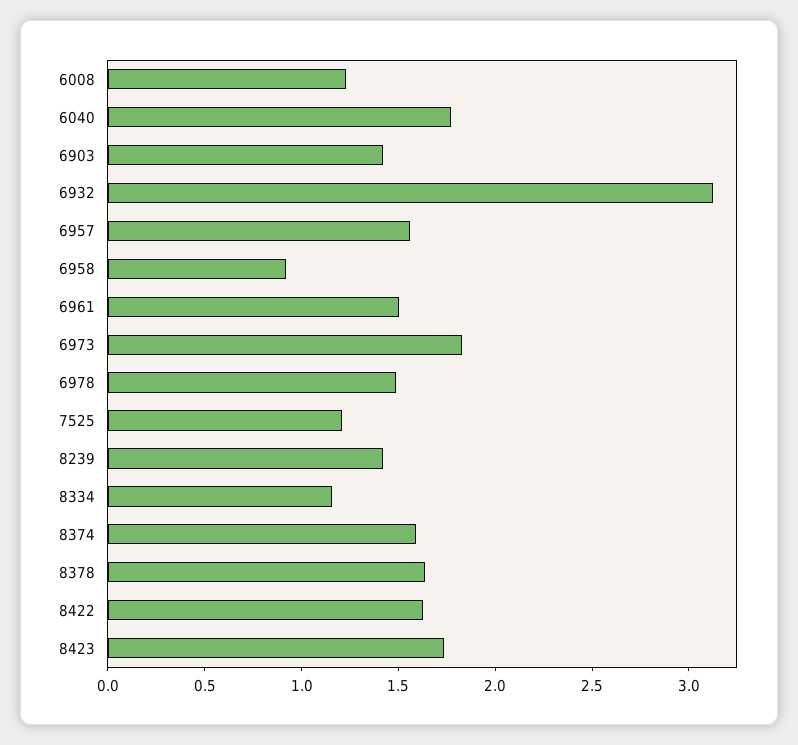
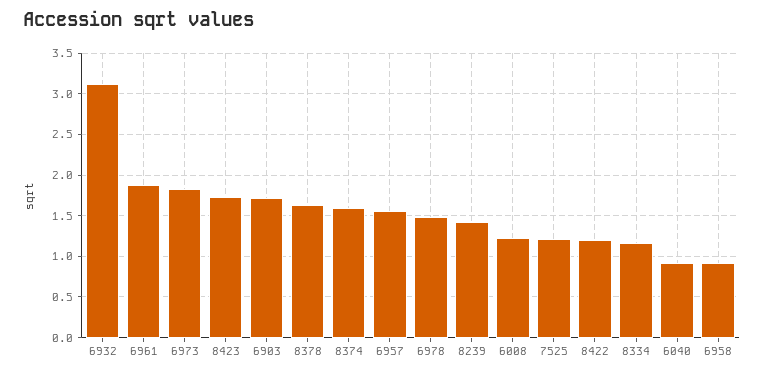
  {
    "6008": 1.2,
-   "6040": 1.8,
+   "6040": 0.9,
-   "6903": 1.4,
+   "6903": 1.7,
    "6932": 3.1,
    "6957": 1.6,
    "6958": 0.9,
-   "6961": 1.5,
+   "6961": 1.9,
    "6973": 1.8,
    "6978": 1.5,
    "7525": 1.2,
    "8239": 1.4,
    "8334": 1.2,
    "8374": 1.6,
    "8378": 1.6,
-   "8422": 1.6,
+   "8422": 1.2,
    "8423": 1.7
  }

